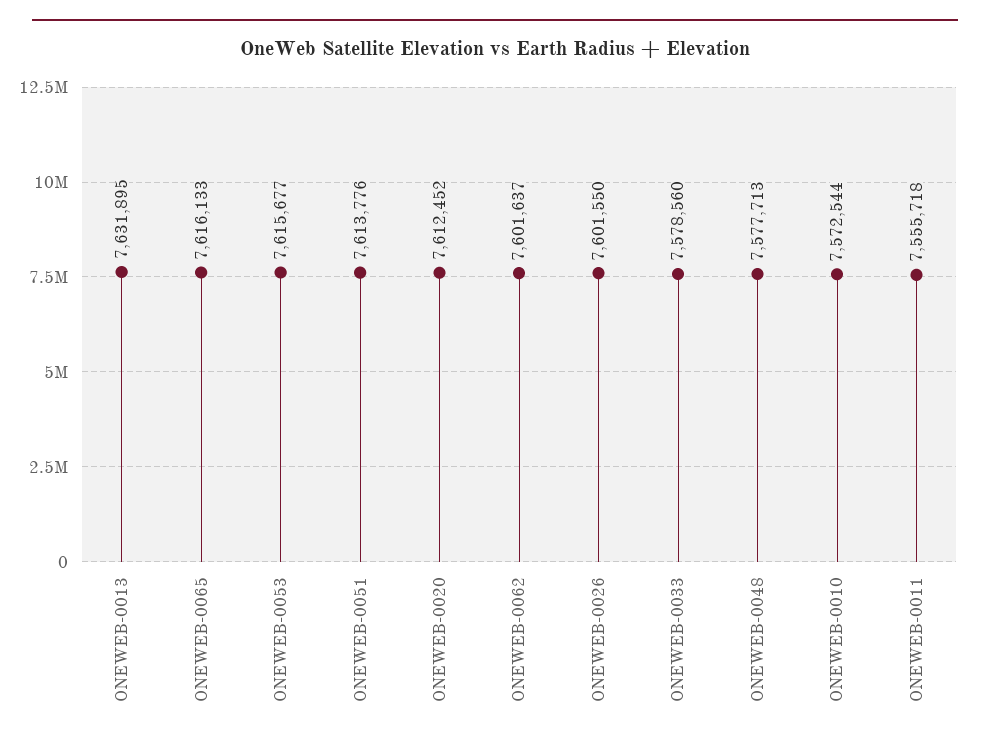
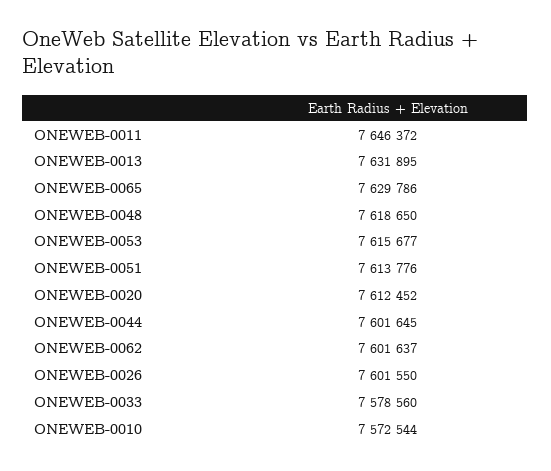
  {
    "ONEWEB-0013": 7631895,
-   "ONEWEB-0065": 7616133,
+   "ONEWEB-0065": 7629786,
    "ONEWEB-0053": 7615677,
    "ONEWEB-0051": 7613776,
    "ONEWEB-0020": 7612452,
    "ONEWEB-0062": 7601637,
    "ONEWEB-0026": 7601550,
    "ONEWEB-0033": 7578560,
-   "ONEWEB-0048": 7577713,
+   "ONEWEB-0048": 7618650,
    "ONEWEB-0010": 7572544,
-   "ONEWEB-0011": 7555718
+   "ONEWEB-0011": 7646372,
+   "ONEWEB-0044": 7601645
  }

